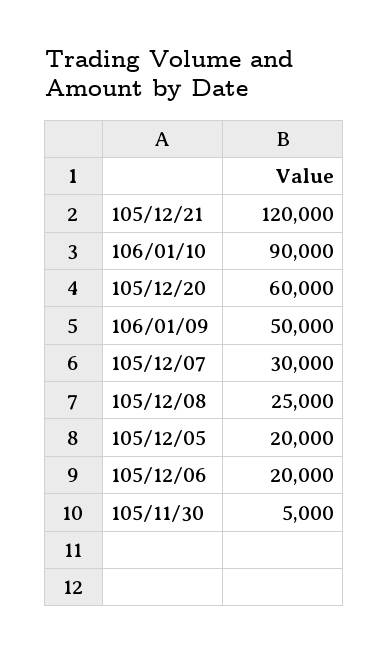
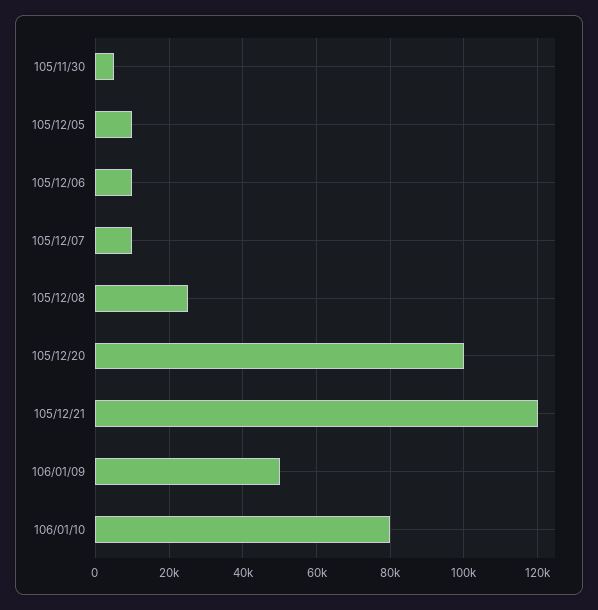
  {
    "105/12/21": 120000,
-   "106/01/10": 90000,
+   "106/01/10": 80000,
-   "105/12/20": 60000,
+   "105/12/20": 100000,
    "106/01/09": 50000,
-   "105/12/07": 30000,
+   "105/12/07": 10000,
    "105/12/08": 25000,
-   "105/12/05": 20000,
+   "105/12/05": 10000,
-   "105/12/06": 20000,
+   "105/12/06": 10000,
    "105/11/30": 5000
  }

